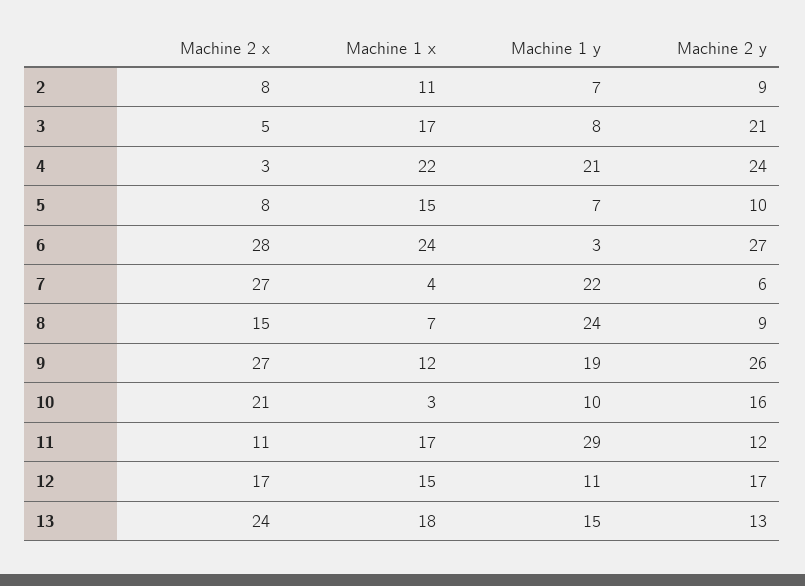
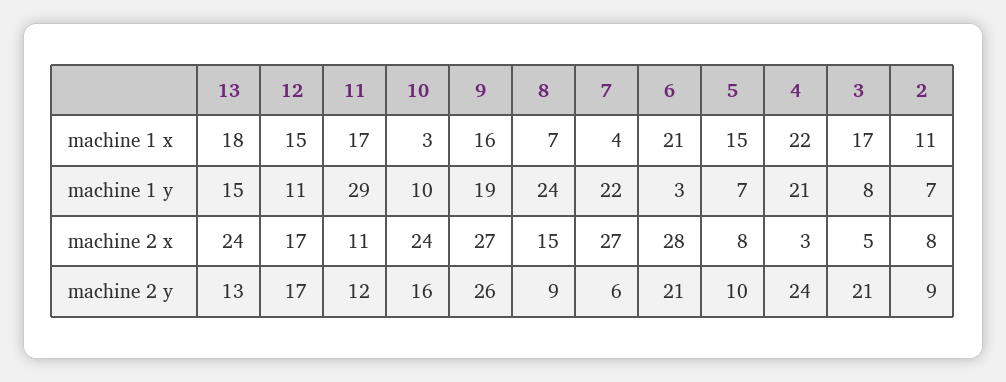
  {
    "Machine 2 x": {
      "2": 8,
      "3": 5,
      "4": 3,
      "5": 8,
      "6": 28,
      "7": 27,
      "8": 15,
      "9": 27,
-     "10": 21,
+     "10": 24,
      "11": 11,
      "12": 17,
      "13": 24
    },
    "Machine 1 x": {
      "2": 11,
      "3": 17,
      "4": 22,
      "5": 15,
-     "6": 24,
+     "6": 21,
      "7": 4,
      "8": 7,
-     "9": 12,
+     "9": 16,
      "10": 3,
      "11": 17,
      "12": 15,
      "13": 18
    },
    "Machine 1 y": {
      "2": 7,
      "3": 8,
      "4": 21,
      "5": 7,
      "6": 3,
      "7": 22,
      "8": 24,
      "9": 19,
      "10": 10,
      "11": 29,
      "12": 11,
      "13": 15
    },
    "Machine 2 y": {
      "2": 9,
      "3": 21,
      "4": 24,
      "5": 10,
-     "6": 27,
+     "6": 21,
      "7": 6,
      "8": 9,
      "9": 26,
      "10": 16,
      "11": 12,
      "12": 17,
      "13": 13
    }
  }

